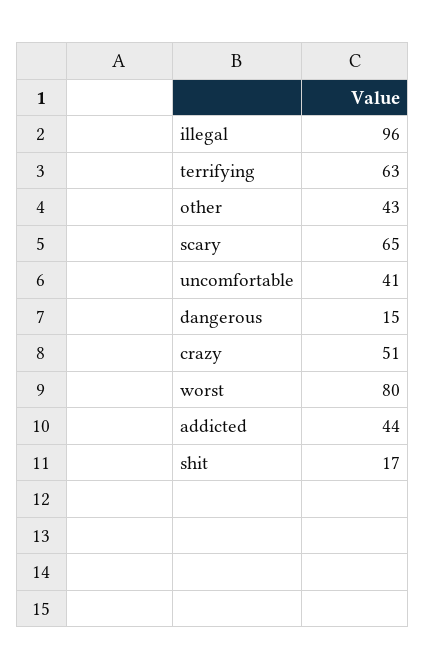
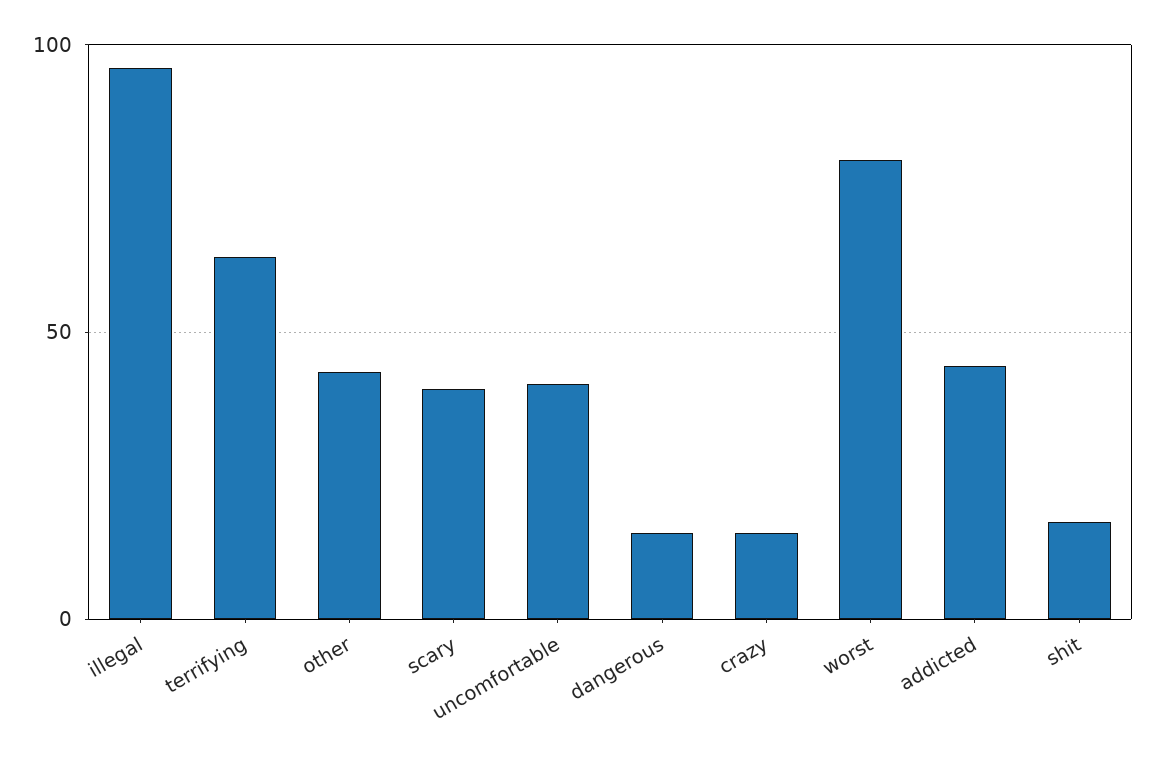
  {
    "illegal": 96,
    "terrifying": 63,
    "other": 43,
-   "scary": 65,
+   "scary": 40,
    "uncomfortable": 41,
    "dangerous": 15,
-   "crazy": 51,
+   "crazy": 15,
    "worst": 80,
    "addicted": 44,
    "shit": 17
  }

